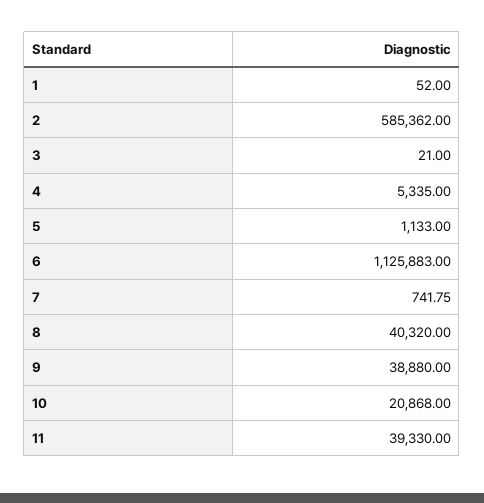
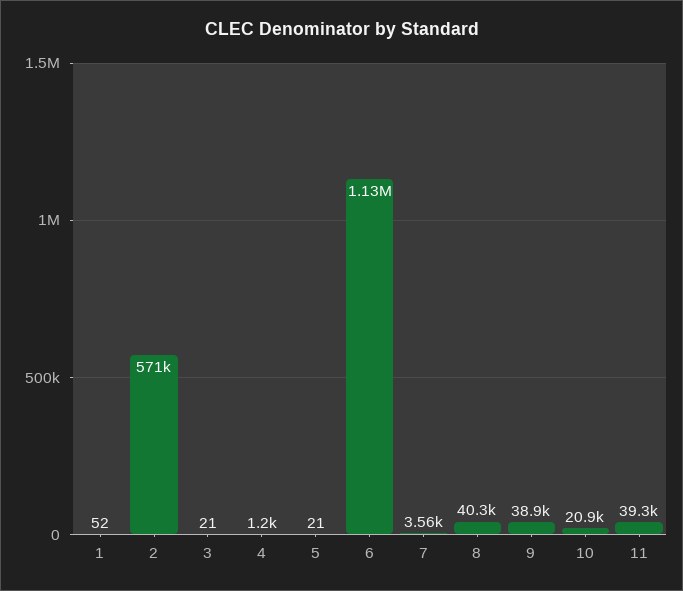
  {
    "1": 52,
-   "2": 585362,
+   "2": 571000,
    "3": 21,
-   "4": 5335,
+   "4": 1200,
-   "5": 1133,
+   "5": 21,
    "6": 1125883,
-   "7": 741.75,
+   "7": 3560,
    "8": 40320,
    "9": 38880,
    "10": 20868,
    "11": 39330
  }

